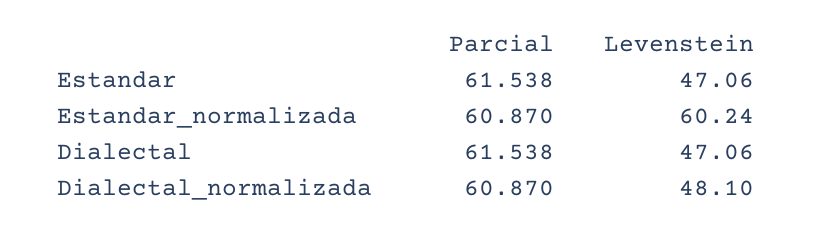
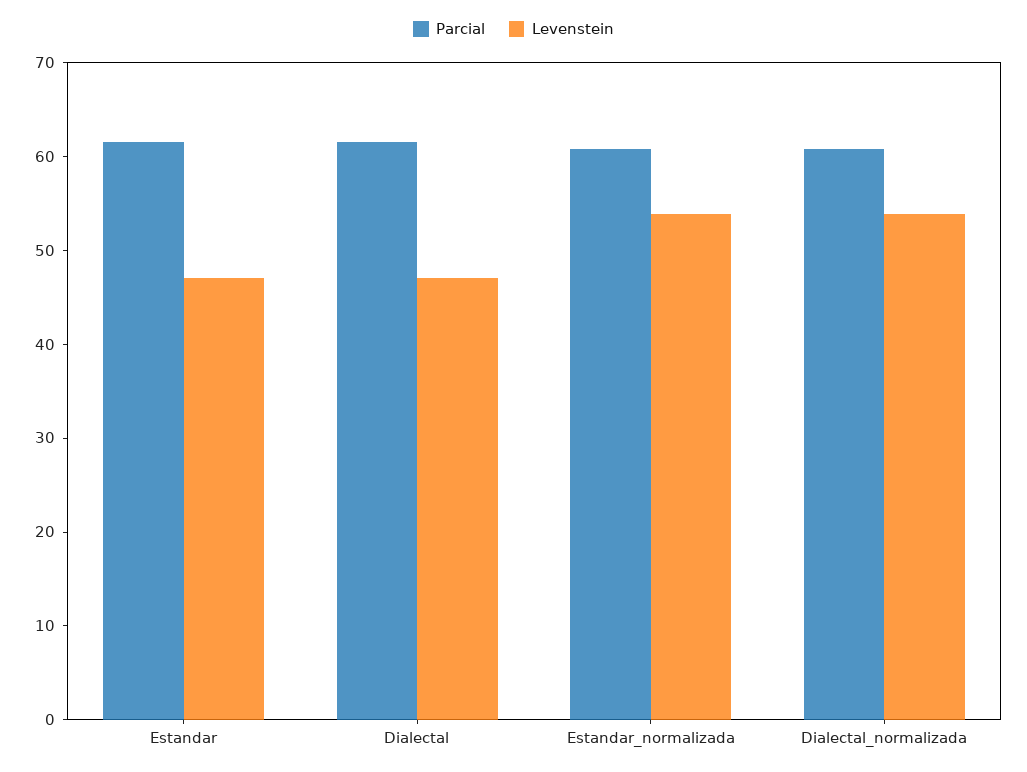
  {
    "Parcial": {
      "Estandar": 61.538,
      "Estandar_normalizada": 60.87,
      "Dialectal": 61.538,
      "Dialectal_normalizada": 60.87
    },
    "Levenstein": {
      "Estandar": 47.06,
-     "Estandar_normalizada": 60.24,
+     "Estandar_normalizada": 54,
      "Dialectal": 47.06,
-     "Dialectal_normalizada": 48.1
+     "Dialectal_normalizada": 54
    }
  }

